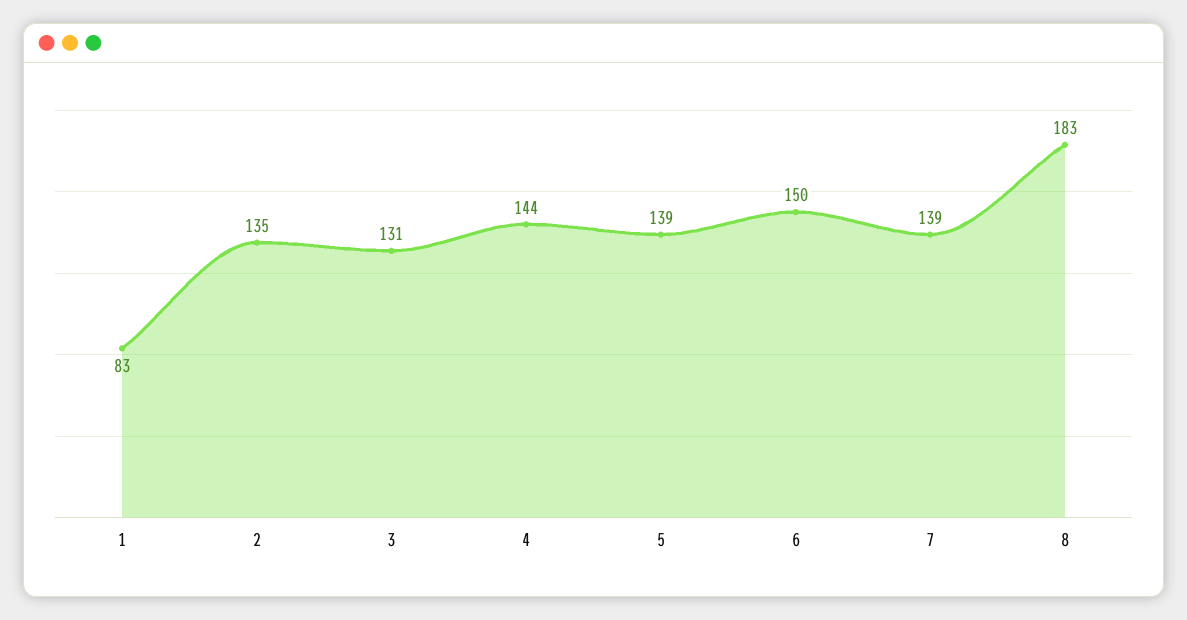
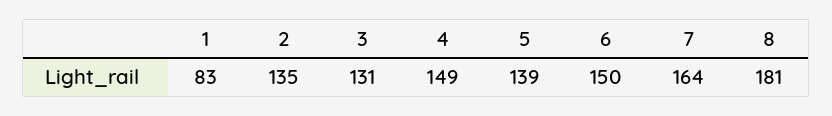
  {
    "1": 83,
    "2": 135,
    "3": 131,
-   "4": 144,
+   "4": 149,
    "5": 139,
    "6": 150,
-   "7": 139,
+   "7": 164,
-   "8": 183
+   "8": 181
  }

